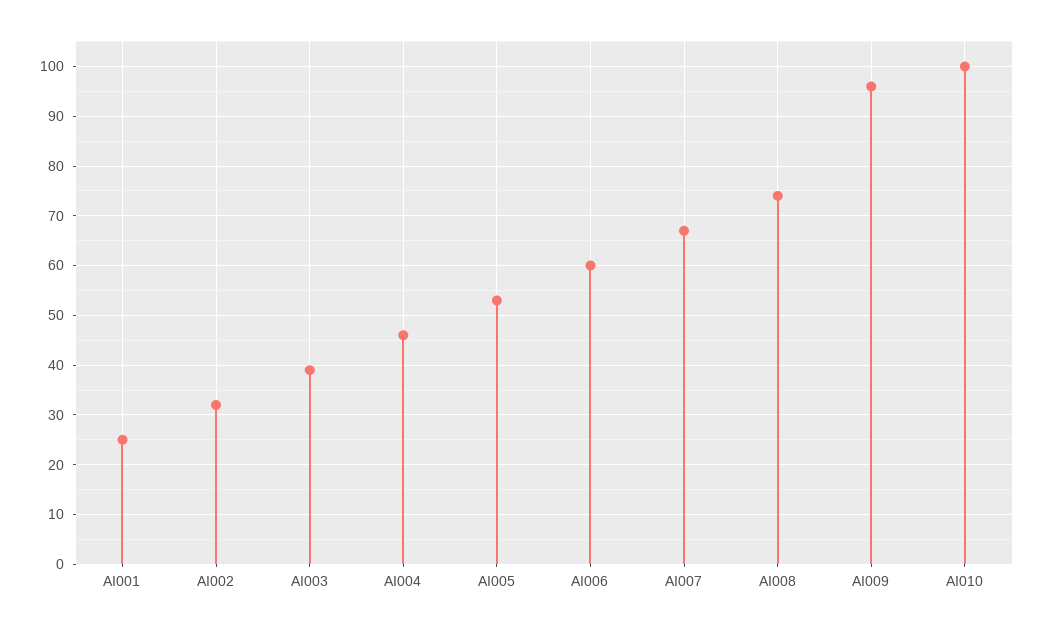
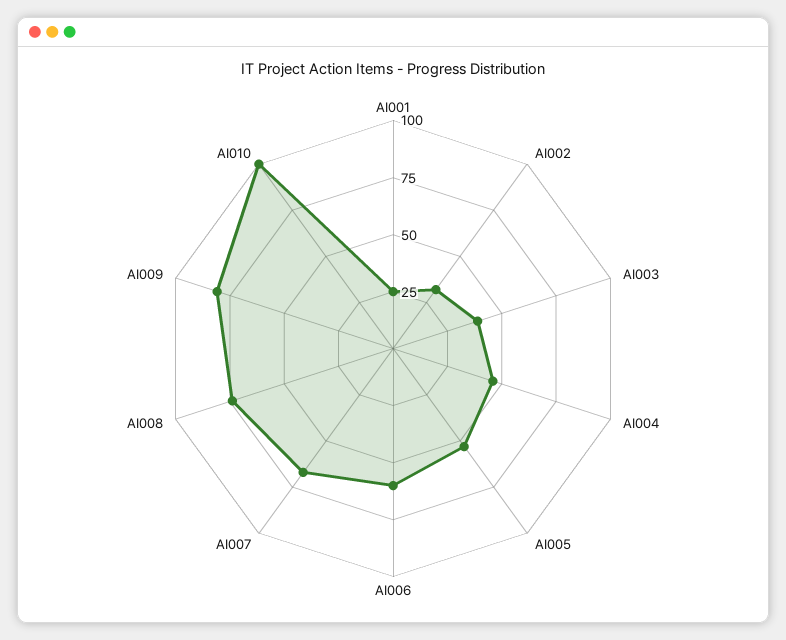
  {
    "AI001": 25,
    "AI002": 30,
    "AI003": 40,
    "AI004": 45,
    "AI005": 55,
    "AI006": 60,
    "AI007": 65,
    "AI008": 75,
-   "AI009": 95,
+   "AI009": 80,
    "AI010": 100
  }

